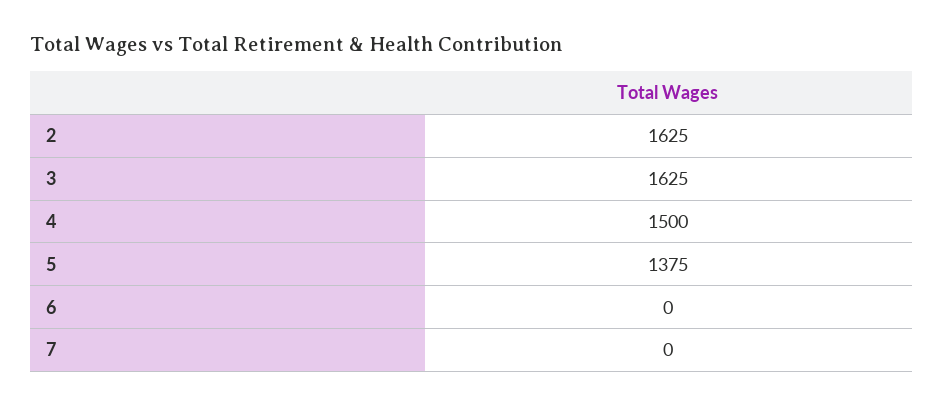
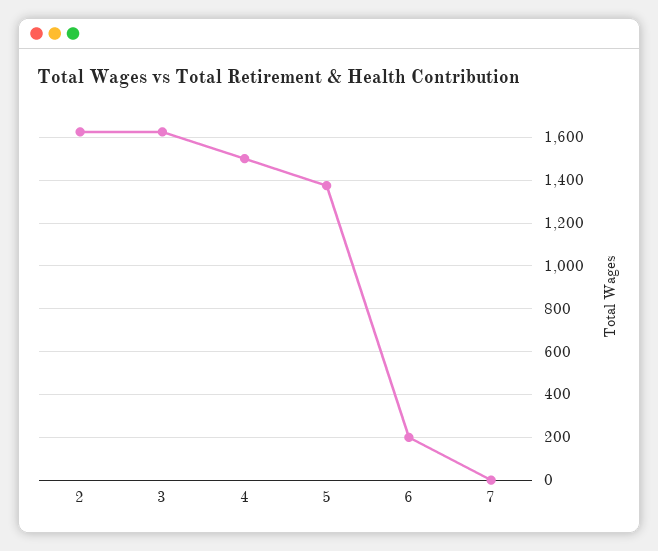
  {
    "2": 1625,
    "3": 1625,
    "4": 1500,
    "5": 1375,
-   "6": 0,
+   "6": 200,
    "7": 0
  }

